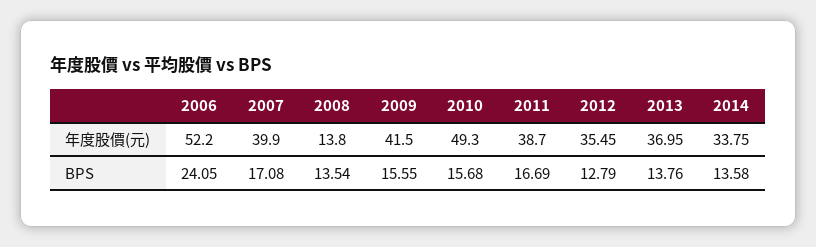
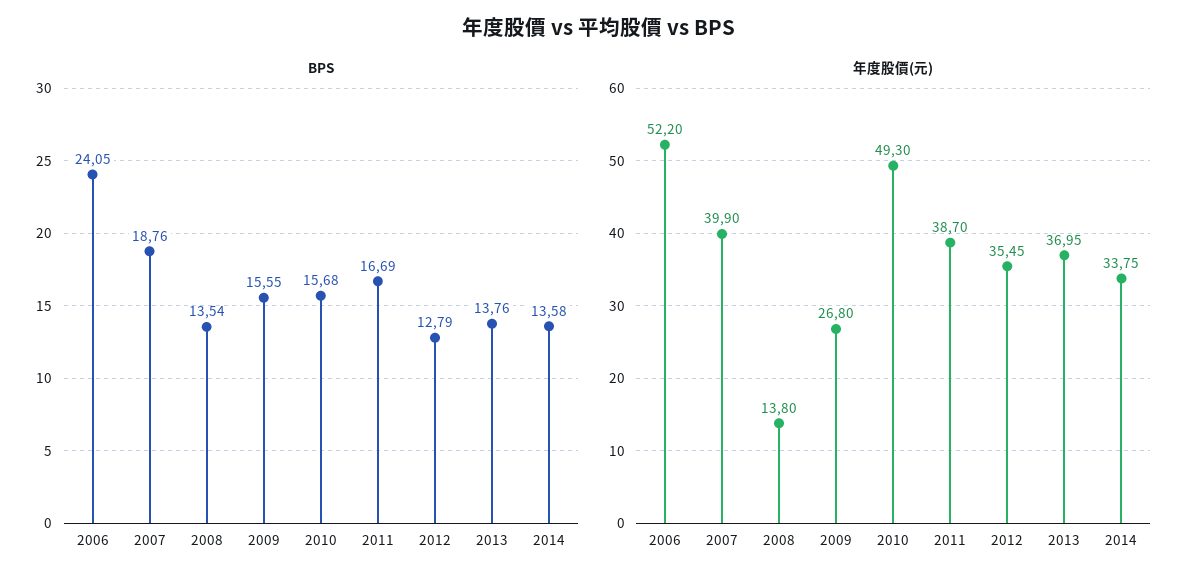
  {
    "年度股價(元)": {
      "2006": 52.2,
      "2007": 39.9,
      "2008": 13.8,
-     "2009": 41.5,
+     "2009": 26.8,
      "2010": 49.3,
      "2011": 38.7,
      "2012": 35.45,
      "2013": 36.95,
      "2014": 33.75
    },
    "BPS": {
      "2006": 24.05,
-     "2007": 17.08,
+     "2007": 18.76,
      "2008": 13.54,
      "2009": 15.55,
      "2010": 15.68,
      "2011": 16.69,
      "2012": 12.79,
      "2013": 13.76,
      "2014": 13.58
    }
  }

